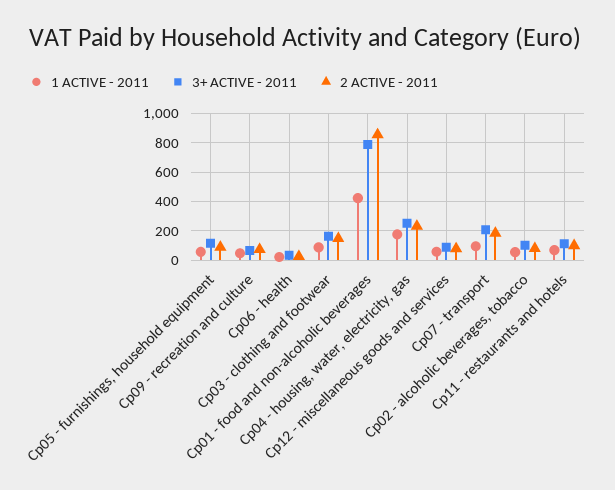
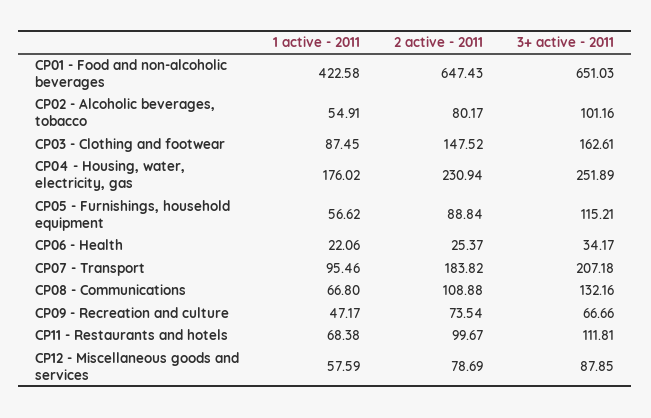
  {
    "1 ACTIVE - 2011": {
      "Cp05 - furnishings, household equipment": 56.62,
      "Cp09 - recreation and culture": 47.17,
      "Cp06 - health": 22.06,
      "Cp03 - clothing and footwear": 87.45,
      "Cp01 - food and non-alcoholic beverages": 422.58,
      "Cp04 - housing, water, electricity, gas": 176.02,
      "Cp12 - miscellaneous goods and services": 57.59,
      "Cp07 - transport": 95.46,
      "Cp02 - alcoholic beverages, tobacco": 54.91,
-     "Cp11 - restaurants and hotels": 68.38
+     "Cp11 - restaurants and hotels": 68.38,
+     "CP08 - Communications": 66.8
    },
    "3+ ACTIVE - 2011": {
      "Cp05 - furnishings, household equipment": 115.21,
      "Cp09 - recreation and culture": 66.66,
      "Cp06 - health": 34.17,
      "Cp03 - clothing and footwear": 162.61,
-     "Cp01 - food and non-alcoholic beverages": 800,
+     "Cp01 - food and non-alcoholic beverages": 651.03,
      "Cp04 - housing, water, electricity, gas": 251.89,
      "Cp12 - miscellaneous goods and services": 87.85,
      "Cp07 - transport": 207.18,
      "Cp02 - alcoholic beverages, tobacco": 101.16,
-     "Cp11 - restaurants and hotels": 111.81
+     "Cp11 - restaurants and hotels": 111.81,
+     "CP08 - Communications": 132.16
    },
    "2 ACTIVE - 2011": {
      "Cp05 - furnishings, household equipment": 88.84,
      "Cp09 - recreation and culture": 73.54,
      "Cp06 - health": 25.37,
      "Cp03 - clothing and footwear": 147.52,
-     "Cp01 - food and non-alcoholic beverages": 850,
+     "Cp01 - food and non-alcoholic beverages": 647.43,
      "Cp04 - housing, water, electricity, gas": 230.94,
      "Cp12 - miscellaneous goods and services": 78.69,
      "Cp07 - transport": 183.82,
      "Cp02 - alcoholic beverages, tobacco": 80.17,
-     "Cp11 - restaurants and hotels": 99.67
+     "Cp11 - restaurants and hotels": 99.67,
+     "CP08 - Communications": 108.88
    }
  }

